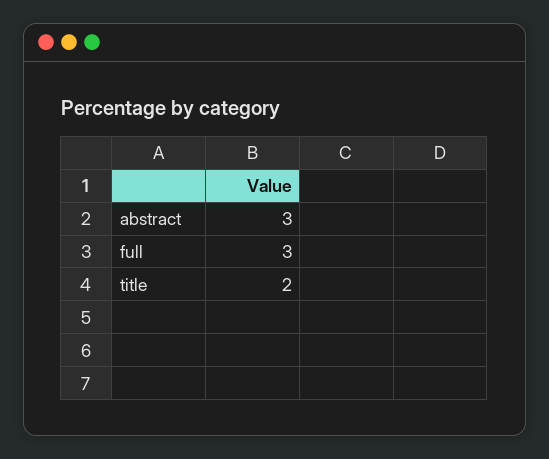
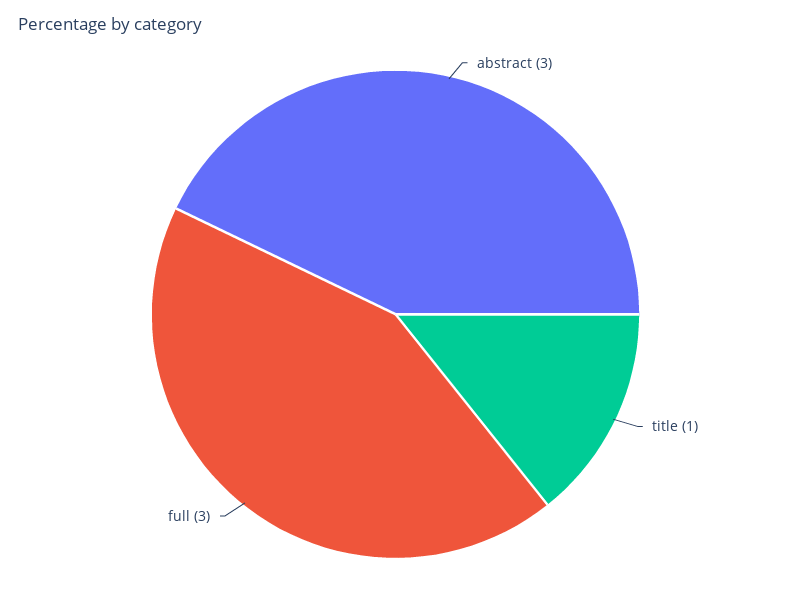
  {
    "abstract": 3,
    "full": 3,
-   "title": 2
+   "title": 1
  }

